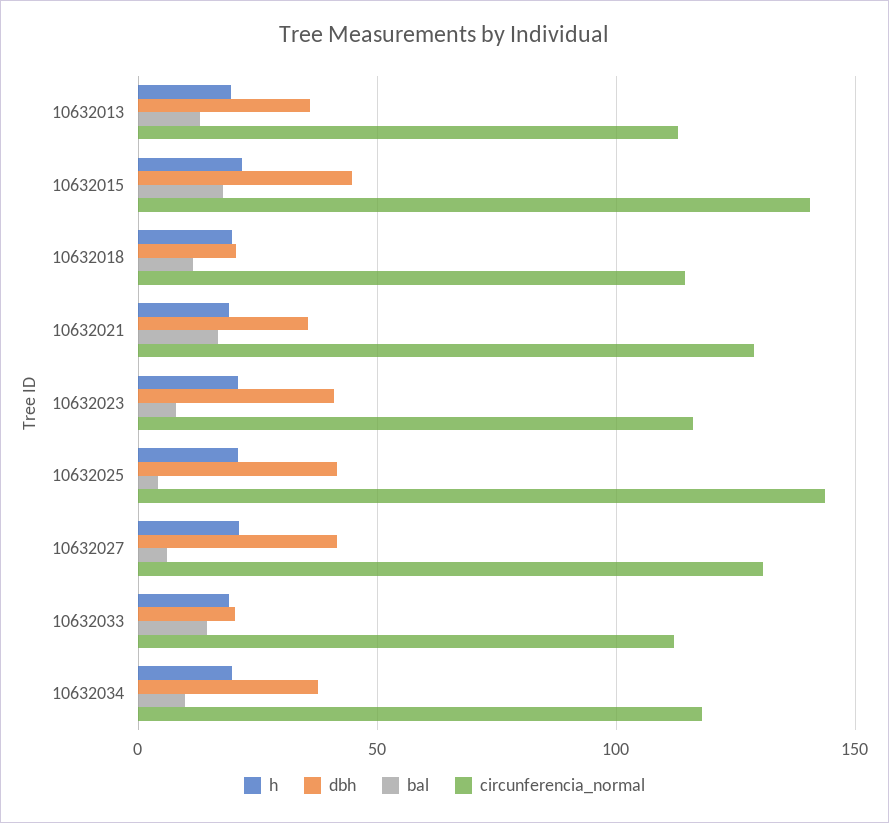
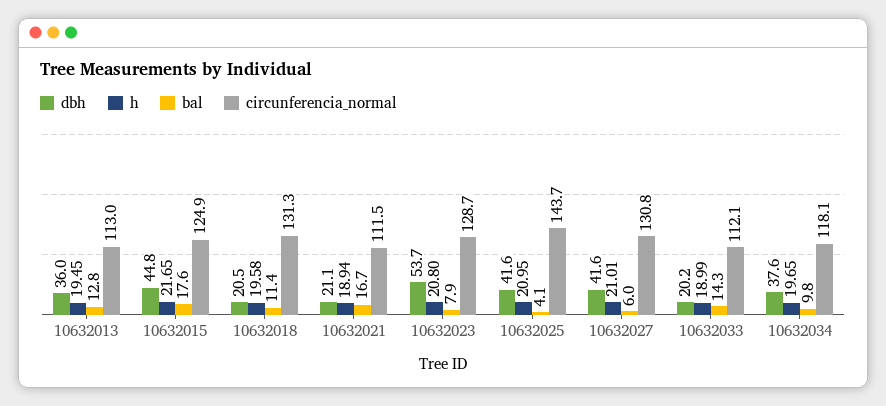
  {
    "h": {
      "10632013": 19.45,
      "10632015": 21.65,
      "10632018": 19.58,
      "10632021": 18.94,
      "10632023": 20.8,
      "10632025": 20.95,
      "10632027": 21.01,
      "10632033": 18.99,
      "10632034": 19.65
    },
    "dbh": {
      "10632013": 36,
      "10632015": 44.8,
      "10632018": 20.5,
-     "10632021": 35,
+     "10632021": 21.1,
-     "10632023": 40,
+     "10632023": 53.7,
      "10632025": 41.6,
      "10632027": 41.6,
      "10632033": 20.2,
      "10632034": 37.6
    },
    "bal": {
      "10632013": 12.8,
      "10632015": 17.6,
      "10632018": 11.4,
      "10632021": 16.7,
      "10632023": 7.9,
      "10632025": 4.1,
      "10632027": 6,
      "10632033": 14.3,
      "10632034": 9.8
    },
    "circunferencia_normal": {
      "10632013": 113,
-     "10632015": 140,
+     "10632015": 124.9,
-     "10632018": 115,
+     "10632018": 131.3,
-     "10632021": 130,
+     "10632021": 111.5,
-     "10632023": 115,
+     "10632023": 128.7,
      "10632025": 143.7,
      "10632027": 130.8,
      "10632033": 112.1,
      "10632034": 118.1
    }
  }

